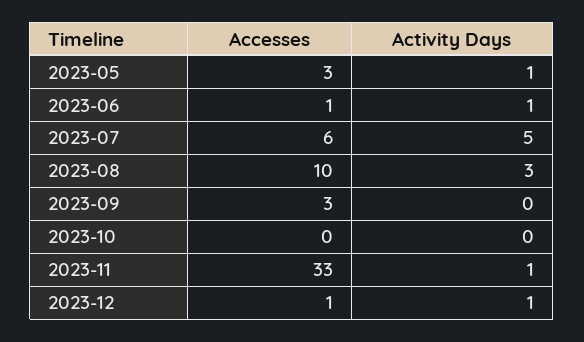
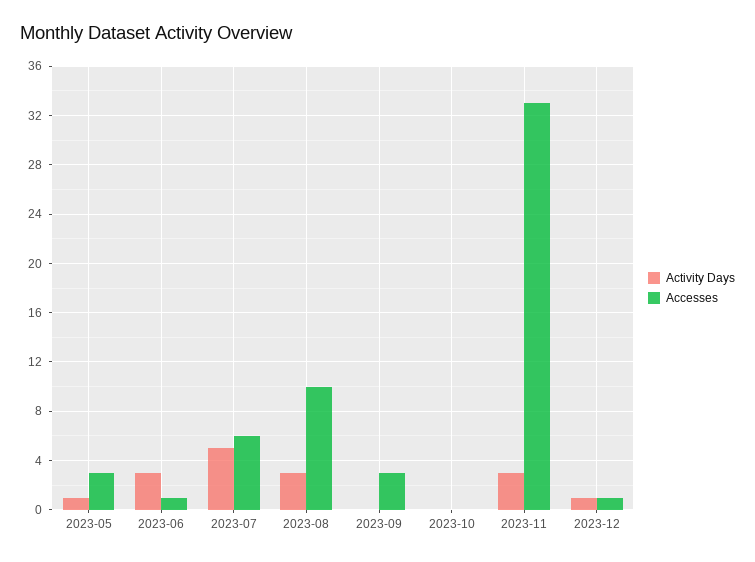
  {
    "Accesses": {
      "2023-05": 3,
      "2023-06": 1,
      "2023-07": 6,
      "2023-08": 10,
      "2023-09": 3,
      "2023-10": 0,
      "2023-11": 33,
      "2023-12": 1
    },
    "Activity Days": {
      "2023-05": 1,
-     "2023-06": 1,
+     "2023-06": 3,
      "2023-07": 5,
      "2023-08": 3,
      "2023-09": 0,
      "2023-10": 0,
-     "2023-11": 1,
+     "2023-11": 3,
      "2023-12": 1
    }
  }

